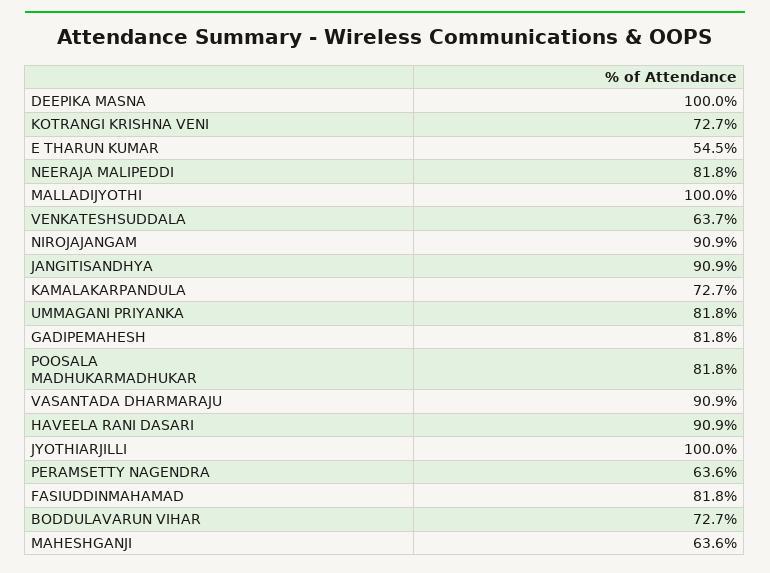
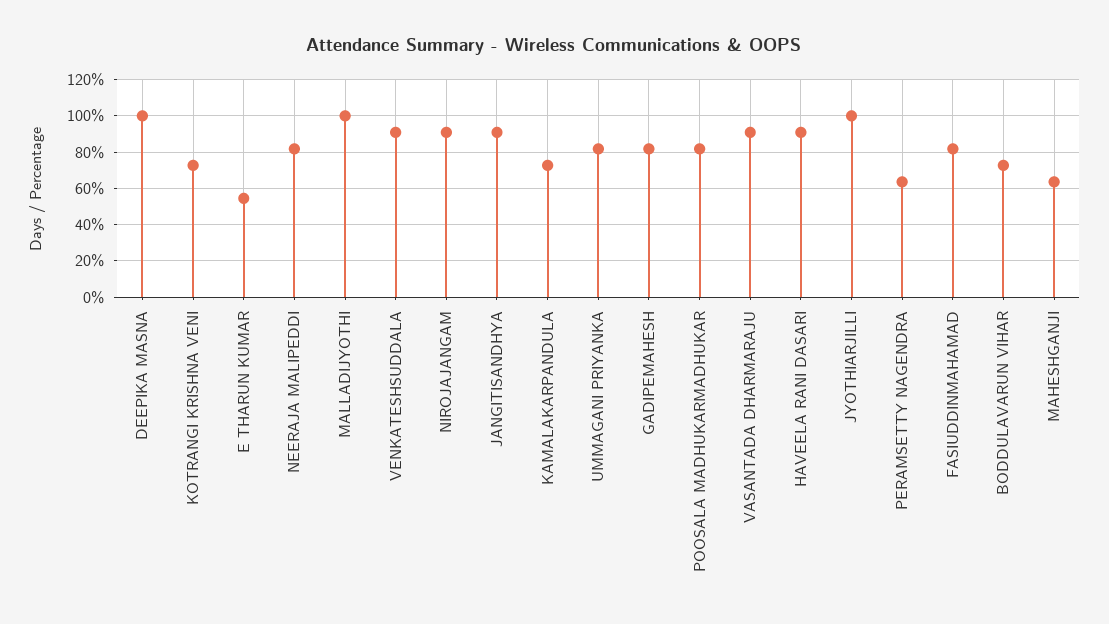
  {
    "DEEPIKA MASNA": 100,
    "KOTRANGI KRISHNA VENI": 72.7,
    "E THARUN KUMAR": 54.5,
    "NEERAJA MALIPEDDI": 81.8,
    "MALLADIJYOTHI": 100,
-   "VENKATESHSUDDALA": 63.7,
+   "VENKATESHSUDDALA": 90,
    "NIROJAJANGAM": 90.9,
    "JANGITISANDHYA": 90.9,
    "KAMALAKARPANDULA": 72.7,
    "UMMAGANI PRIYANKA": 81.8,
    "GADIPEMAHESH": 81.8,
    "POOSALA MADHUKARMADHUKAR": 81.8,
    "VASANTADA DHARMARAJU": 90.9,
    "HAVEELA RANI DASARI": 90.9,
    "JYOTHIARJILLI": 100,
    "PERAMSETTY NAGENDRA": 63.6,
    "FASIUDDINMAHAMAD": 81.8,
    "BODDULAVARUN VIHAR": 72.7,
    "MAHESHGANJI": 63.6
  }

